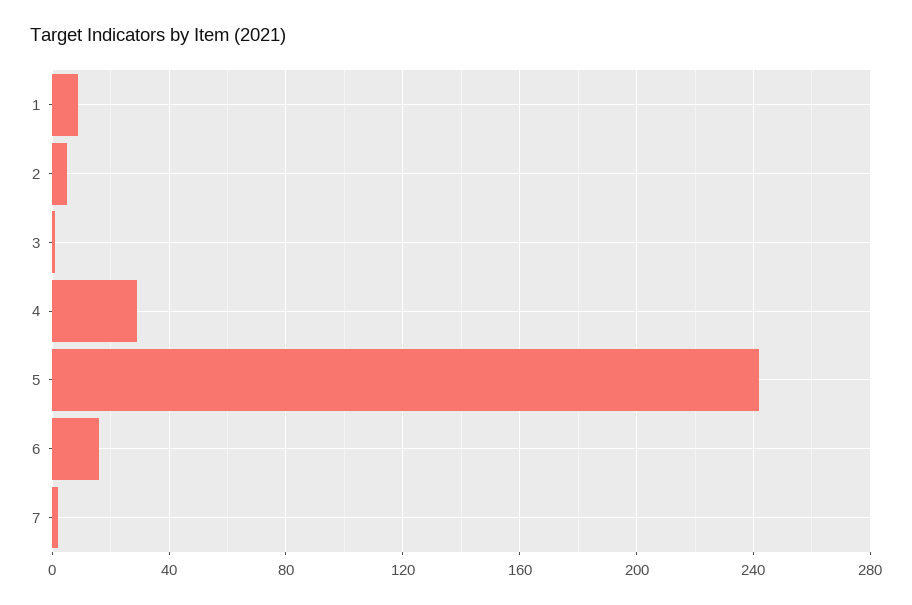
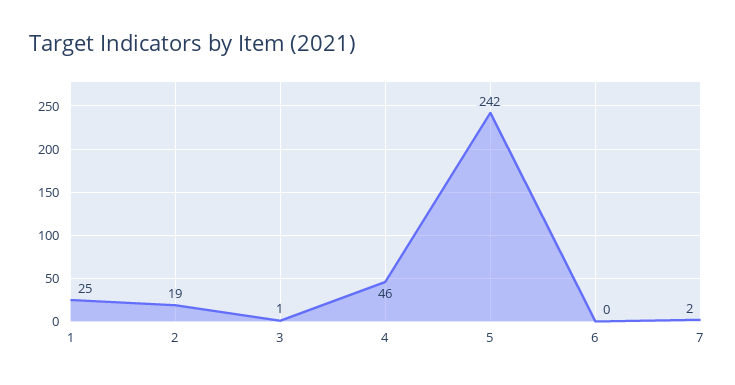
  {
-   "1": 10,
+   "1": 25,
-   "2": 5,
+   "2": 19,
    "3": 1,
-   "4": 30,
+   "4": 46,
    "5": 242,
-   "6": 15,
+   "6": 0,
    "7": 2
  }

